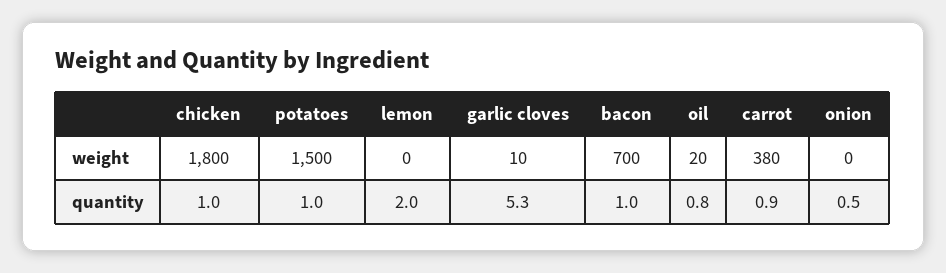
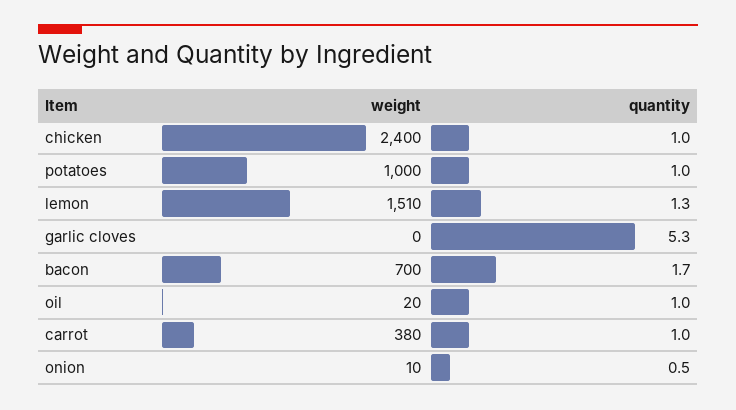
  {
    "chicken": {
-     "weight": 1800,
+     "weight": 2400,
      "quantity": 1
    },
    "potatoes": {
-     "weight": 1500,
+     "weight": 1000,
      "quantity": 1
    },
    "lemon": {
-     "weight": 0,
+     "weight": 1510,
-     "quantity": 2
+     "quantity": 1.3
    },
    "garlic cloves": {
-     "weight": 10,
+     "weight": 0,
      "quantity": 5.3
    },
    "bacon": {
      "weight": 700,
-     "quantity": 1
+     "quantity": 1.7
    },
    "oil": {
      "weight": 20,
-     "quantity": 0.8
+     "quantity": 1
    },
    "carrot": {
      "weight": 380,
-     "quantity": 0.9
+     "quantity": 1
    },
    "onion": {
-     "weight": 0,
+     "weight": 10,
      "quantity": 0.5
    }
  }

